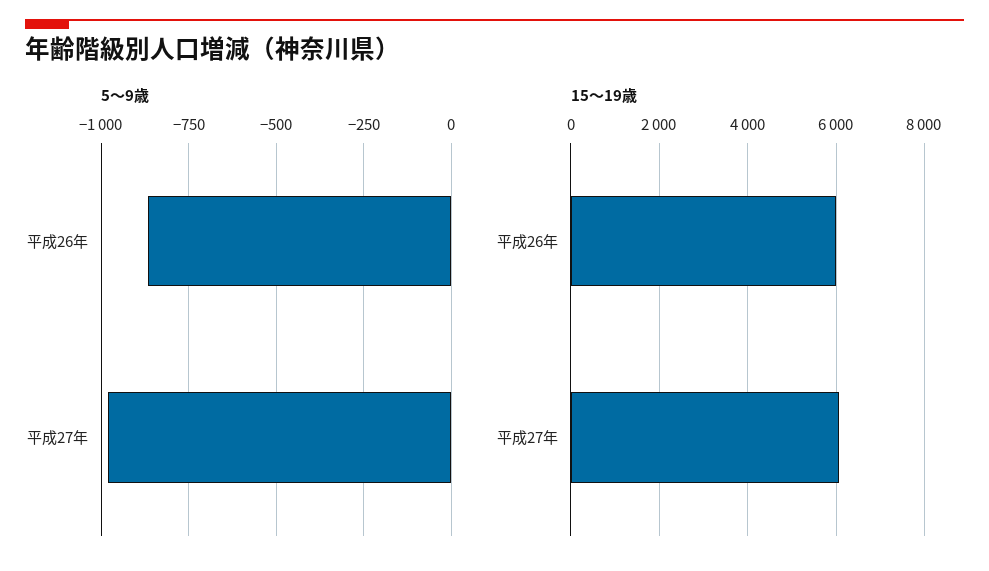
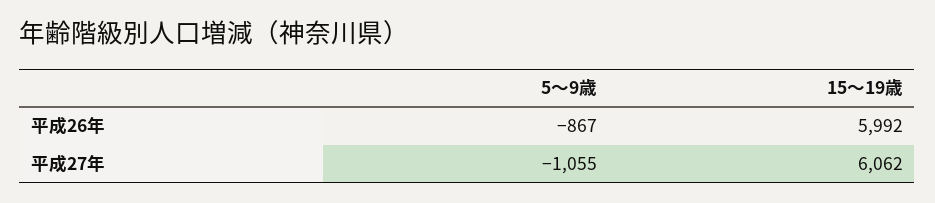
  {
    "5〜9歳": {
      "平成26年": -867,
-     "平成27年": -975
+     "平成27年": -1055
    },
    "15〜19歳": {
      "平成26年": 5992,
      "平成27年": 6062
    }
  }

